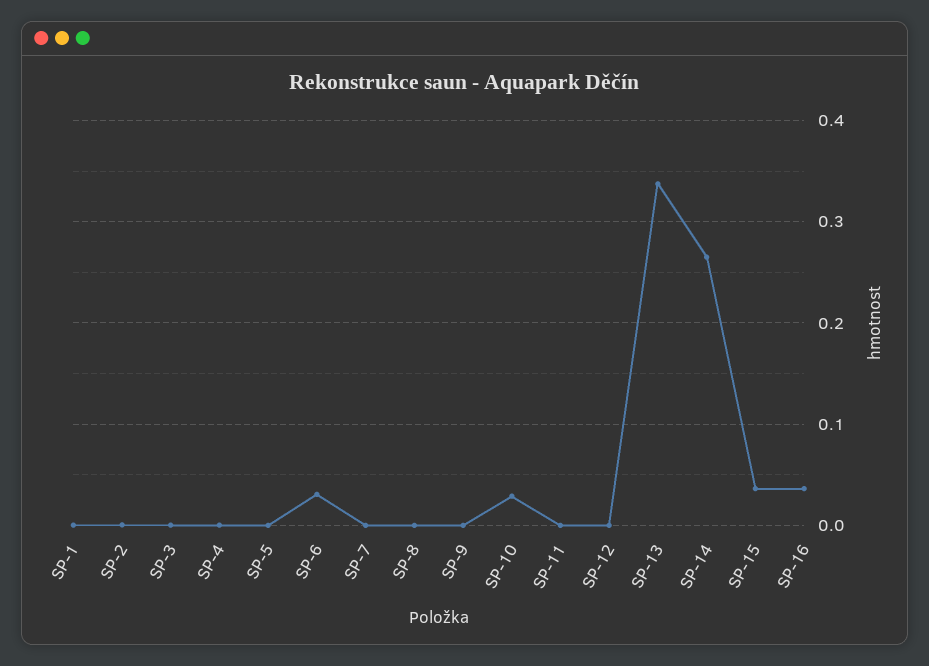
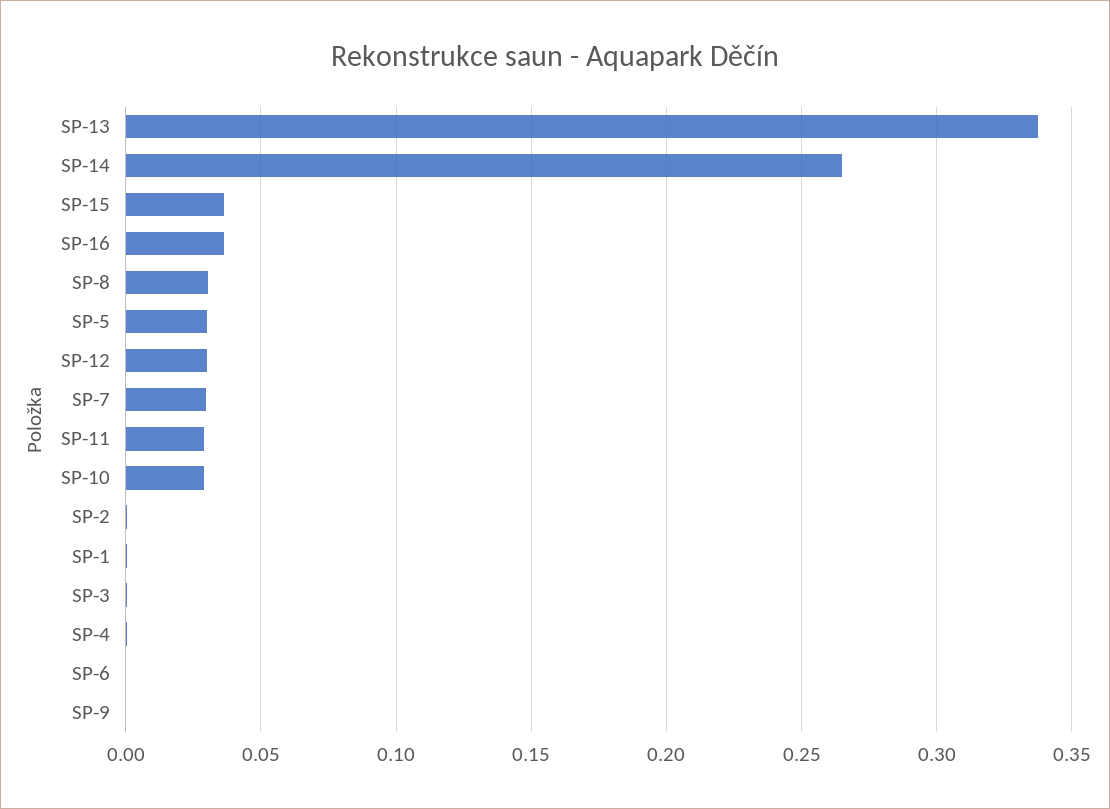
  {
    "SP-1": 0,
    "SP-2": 0,
    "SP-3": 0,
    "SP-4": 0,
-   "SP-5": 0,
+   "SP-5": 0.03,
-   "SP-6": 0.03,
+   "SP-6": 0,
-   "SP-7": 0,
+   "SP-7": 0.03,
-   "SP-8": 0,
+   "SP-8": 0.03,
    "SP-9": 0,
    "SP-10": 0.03,
-   "SP-11": 0,
+   "SP-11": 0.03,
-   "SP-12": 0,
+   "SP-12": 0.03,
    "SP-13": 0.335,
    "SP-14": 0.265,
    "SP-15": 0.035,
    "SP-16": 0.035
  }

